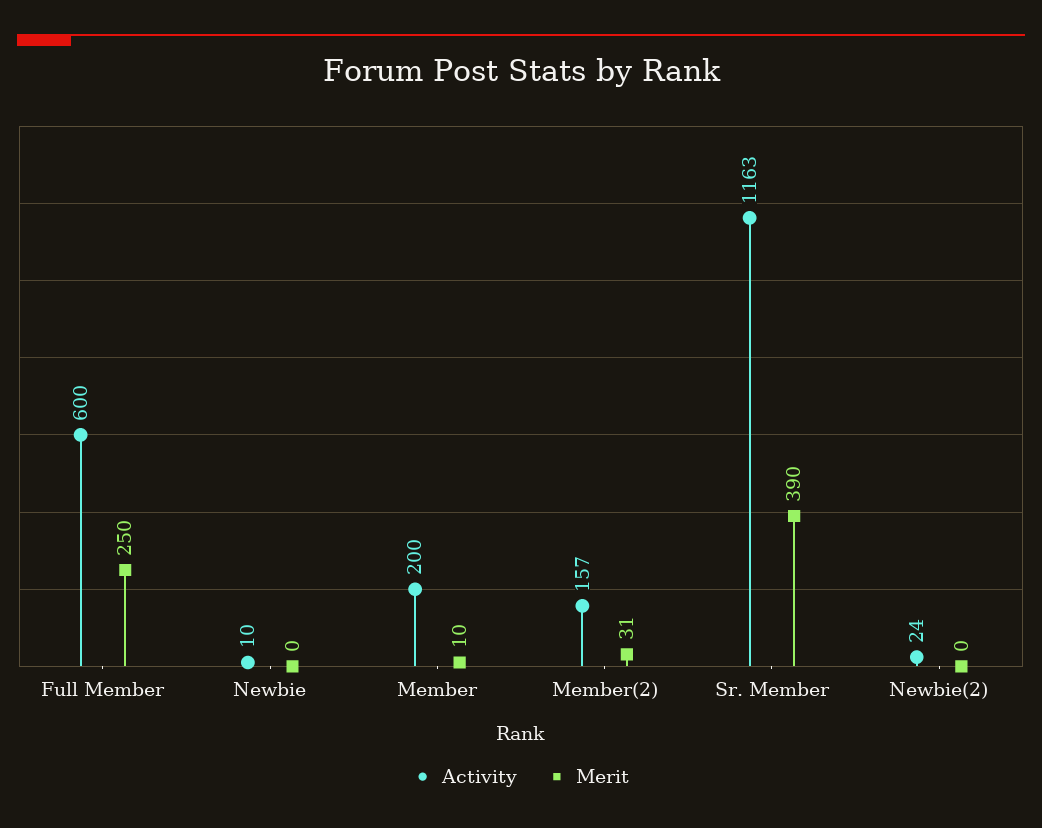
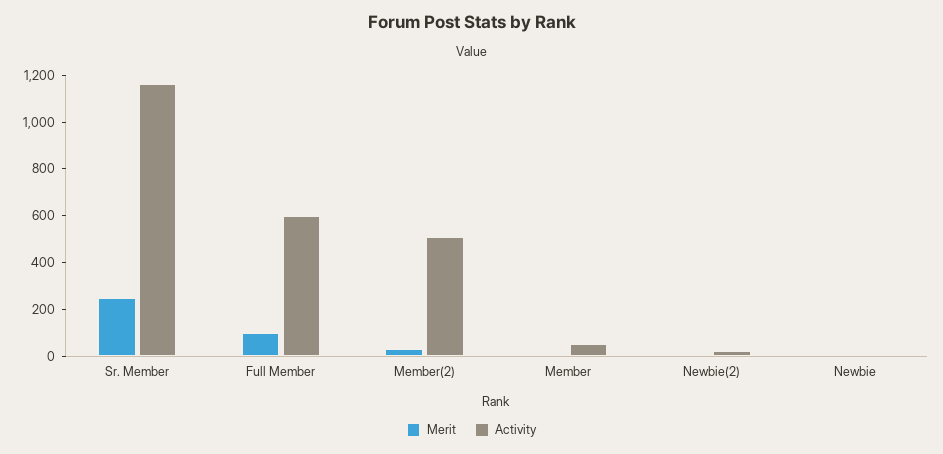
  {
    "Activity": {
      "Full Member": 600,
      "Newbie": 10,
-     "Member": 200,
+     "Member": 50,
-     "Member(2)": 157,
+     "Member(2)": 500,
      "Sr. Member": 1163,
      "Newbie(2)": 24
    },
    "Merit": {
-     "Full Member": 250,
+     "Full Member": 100,
      "Newbie": 0,
      "Member": 10,
      "Member(2)": 31,
-     "Sr. Member": 390,
+     "Sr. Member": 250,
      "Newbie(2)": 0
    }
  }

